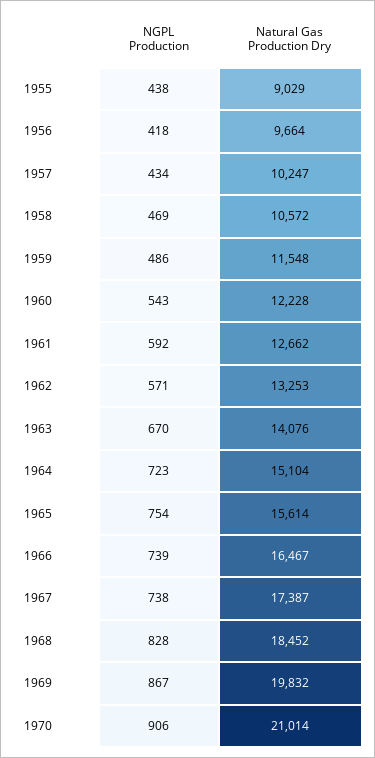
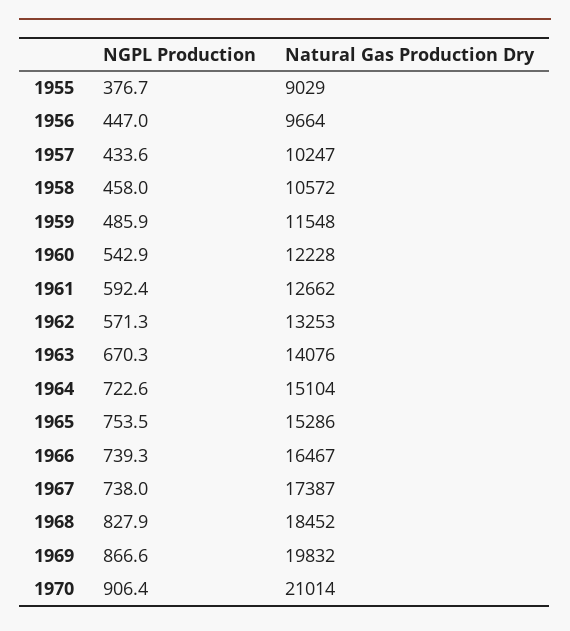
  {
    "NGPL Production": {
-     "1955": 438,
+     "1955": 376.7,
-     "1956": 418,
+     "1956": 447,
      "1957": 433.6,
-     "1958": 469,
+     "1958": 458,
      "1959": 485.9,
      "1960": 542.9,
      "1961": 592.4,
      "1962": 571.3,
      "1963": 670.3,
      "1964": 722.6,
      "1965": 753.5,
      "1966": 739.3,
      "1967": 738,
      "1968": 827.9,
      "1969": 866.6,
      "1970": 906.4
    },
    "Natural Gas Production Dry": {
      "1955": 9029,
      "1956": 9664,
      "1957": 10247,
      "1958": 10572,
      "1959": 11548,
      "1960": 12228,
      "1961": 12662,
      "1962": 13253,
      "1963": 14076,
      "1964": 15104,
-     "1965": 15614,
+     "1965": 15286,
      "1966": 16467,
      "1967": 17387,
      "1968": 18452,
      "1969": 19832,
      "1970": 21014
    }
  }

